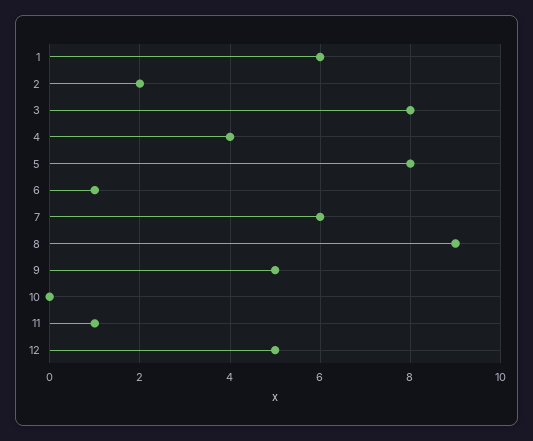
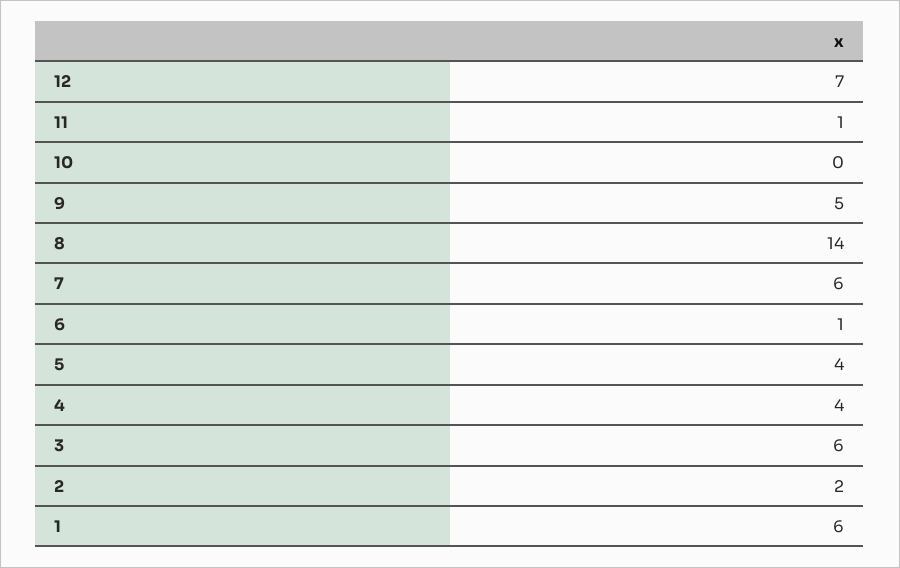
  {
    "1": 6,
    "2": 2,
-   "3": 8,
+   "3": 6,
    "4": 4,
-   "5": 8,
+   "5": 4,
    "6": 1,
    "7": 6,
-   "8": 9,
+   "8": 14,
    "9": 5,
    "10": 0,
    "11": 1,
-   "12": 5
+   "12": 7
  }

